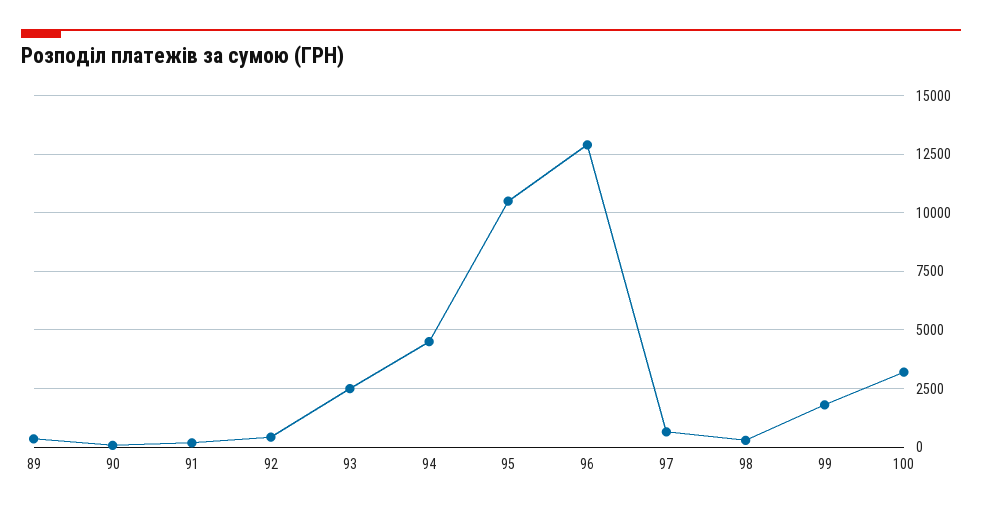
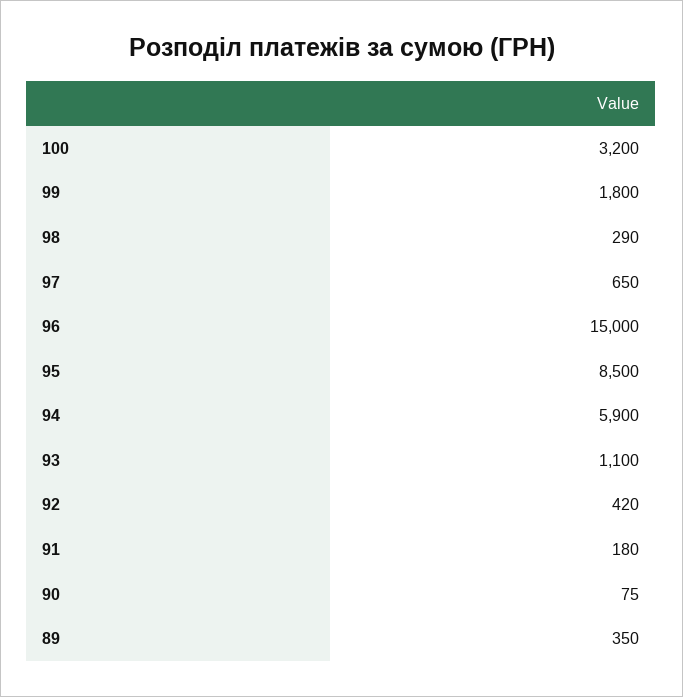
  {
    "89": 350,
    "90": 75,
    "91": 180,
    "92": 420,
-   "93": 2500,
+   "93": 1100,
-   "94": 4500,
+   "94": 5900,
-   "95": 10500,
+   "95": 8500,
-   "96": 13000,
+   "96": 15000,
    "97": 650,
    "98": 290,
    "99": 1800,
    "100": 3200
  }

